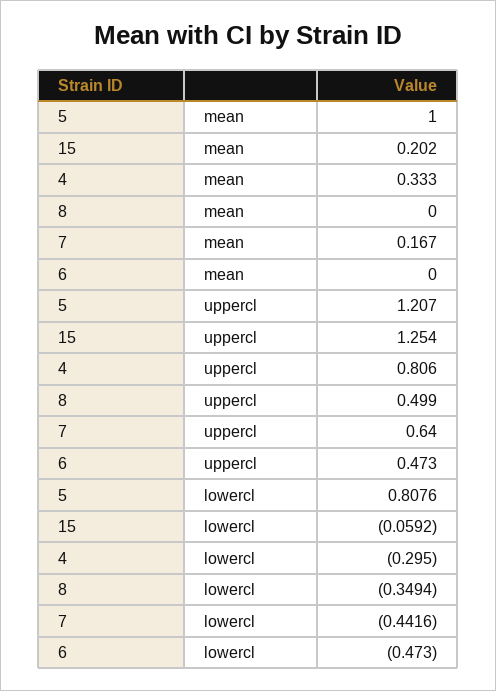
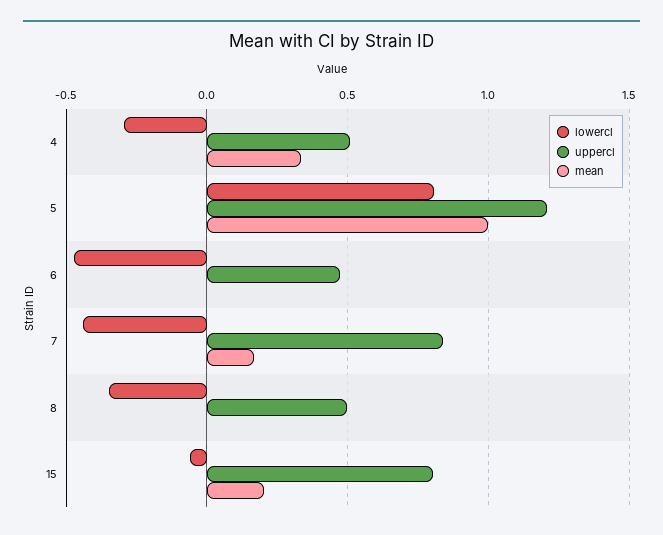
  {
    "mean": {
      "5": 1,
      "15": 0.202,
      "4": 0.333,
      "8": 0,
      "7": 0.167,
      "6": 0
    },
    "uppercl": {
      "5": 1.207,
-     "15": 1.254,
+     "15": 0.8,
-     "4": 0.806,
+     "4": 0.5,
      "8": 0.499,
-     "7": 0.64,
+     "7": 0.85,
      "6": 0.473
    },
    "lowercl": {
      "5": 0.8076,
      "15": -0.0592,
      "4": -0.295,
      "8": -0.3494,
      "7": -0.4416,
      "6": -0.473
    }
  }

